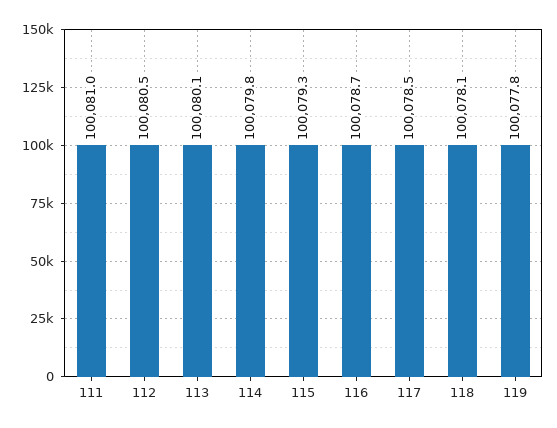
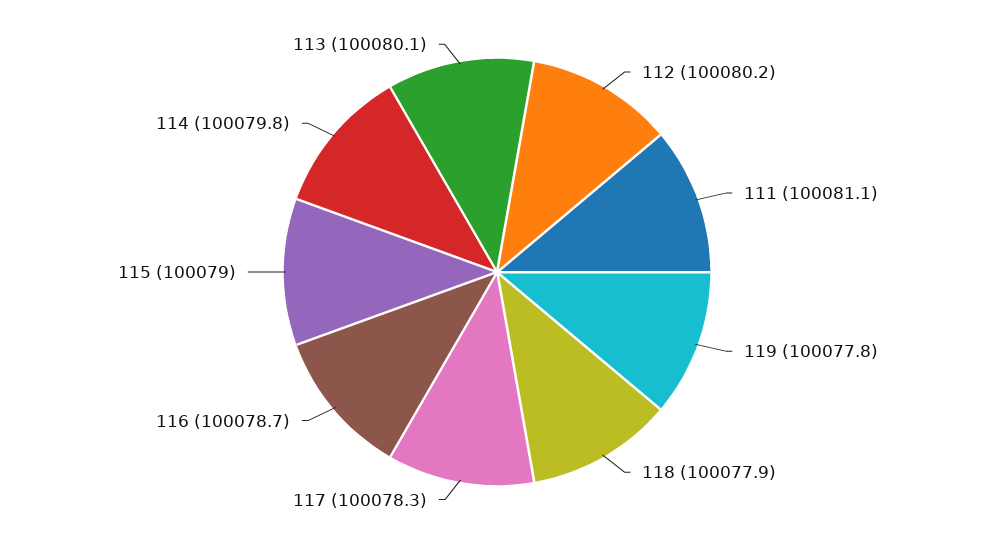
  {
-   "111": 100081,
+   "111": 100081.1,
-   "112": 100080.5,
+   "112": 100080.2,
    "113": 100080.1,
    "114": 100079.8,
-   "115": 100079.3,
+   "115": 100079,
    "116": 100078.7,
-   "117": 100078.5,
+   "117": 100078.3,
-   "118": 100078.1,
+   "118": 100077.9,
    "119": 100077.8
  }

